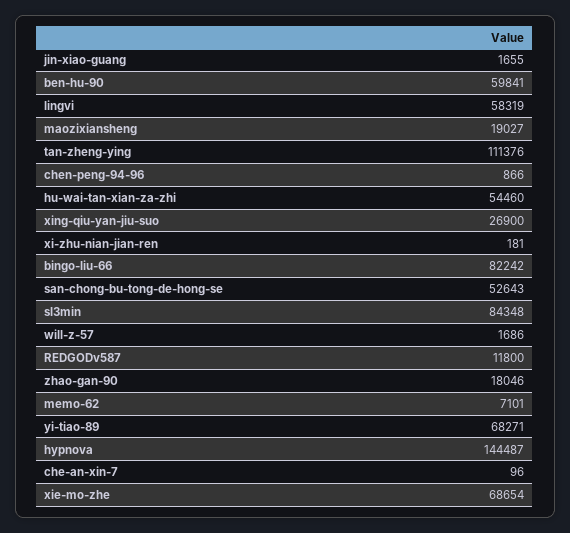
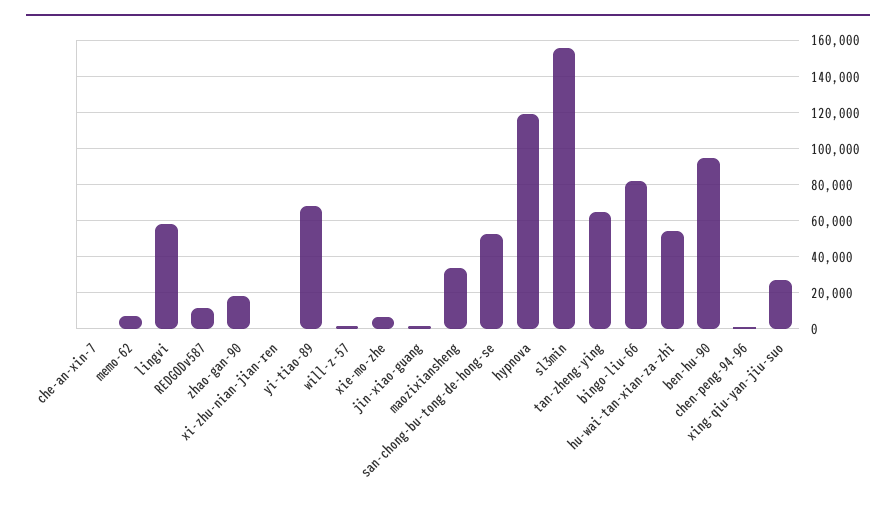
  {
    "jin-xiao-guang": 1655,
-   "ben-hu-90": 59841,
+   "ben-hu-90": 95000,
    "lingvi": 58319,
-   "maozixiansheng": 19027,
+   "maozixiansheng": 35000,
-   "tan-zheng-ying": 111376,
+   "tan-zheng-ying": 65000,
    "chen-peng-94-96": 866,
    "hu-wai-tan-xian-za-zhi": 54460,
    "xing-qiu-yan-jiu-suo": 26900,
    "xi-zhu-nian-jian-ren": 181,
    "bingo-liu-66": 82242,
    "san-chong-bu-tong-de-hong-se": 52643,
-   "sl3min": 84348,
+   "sl3min": 155000,
    "will-z-57": 1686,
    "REDGODv587": 11800,
    "zhao-gan-90": 18046,
    "memo-62": 7101,
    "yi-tiao-89": 68271,
-   "hypnova": 144487,
+   "hypnova": 120000,
    "che-an-xin-7": 96,
-   "xie-mo-zhe": 68654
+   "xie-mo-zhe": 5000
  }

